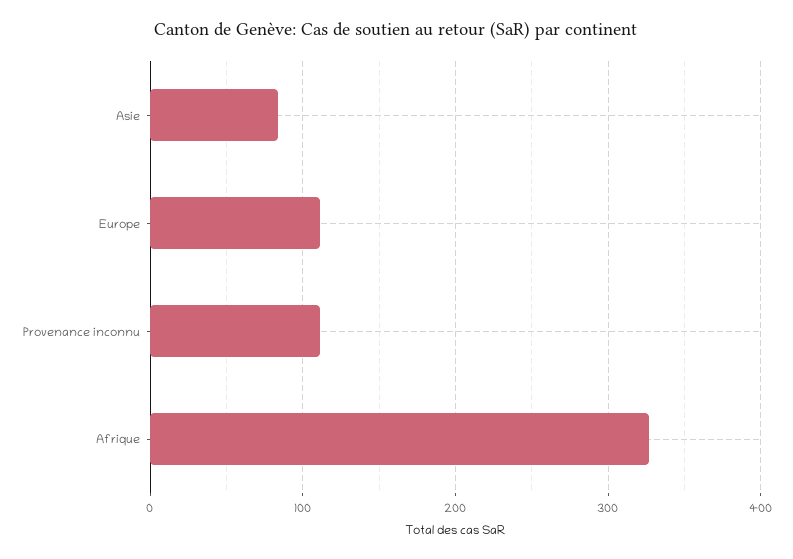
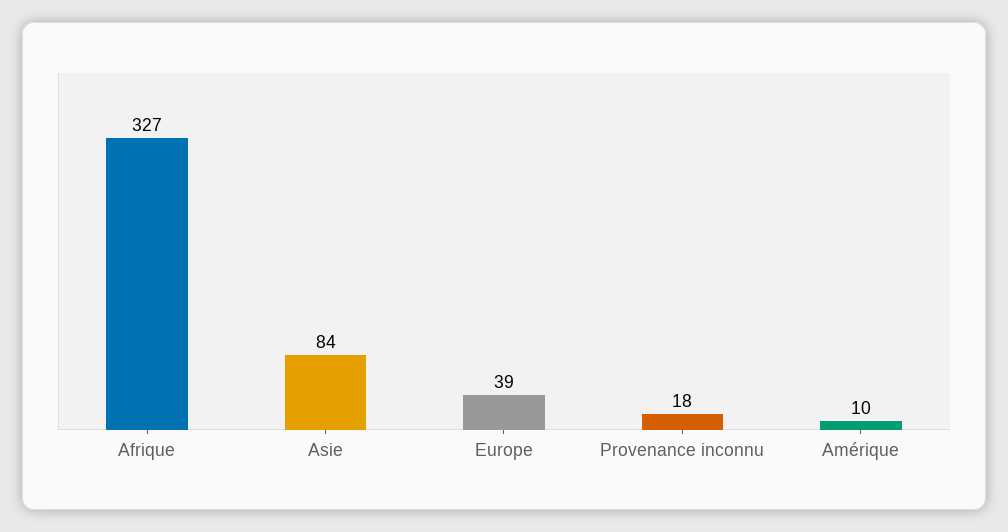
  {
    "Asie": 84,
-   "Europe": 110,
+   "Europe": 39,
-   "Provenance inconnu": 110,
+   "Provenance inconnu": 18,
-   "Afrique": 327
+   "Afrique": 327,
+   "Amérique": 10
  }

